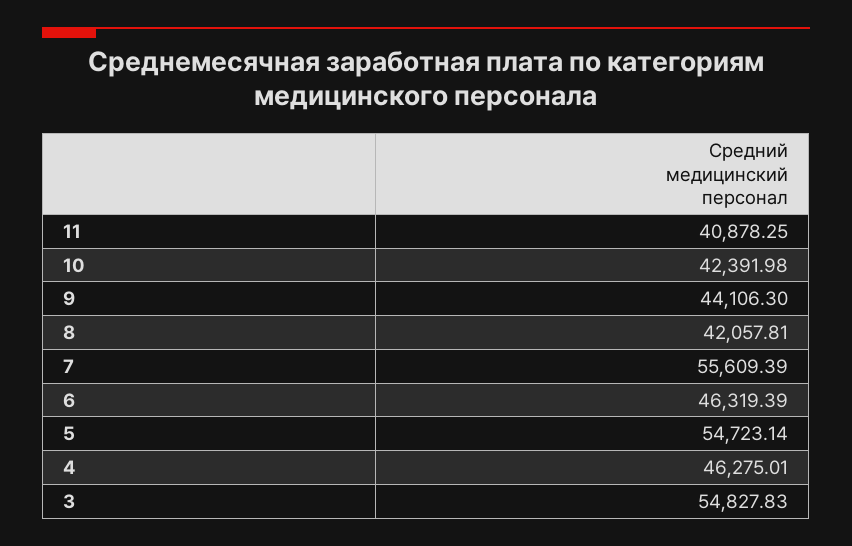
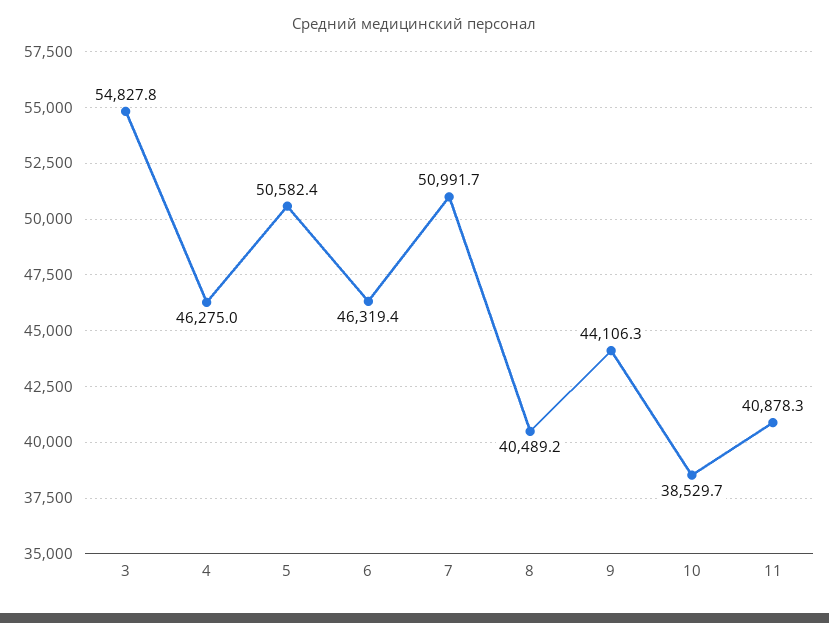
  {
    "11": 40878.25,
-   "10": 42391.98,
+   "10": 38529.7,
    "9": 44106.3,
-   "8": 42057.81,
+   "8": 40489.2,
-   "7": 55609.39,
+   "7": 50991.7,
    "6": 46319.39,
-   "5": 54723.14,
+   "5": 50582.4,
    "4": 46275.01,
    "3": 54827.83
  }

